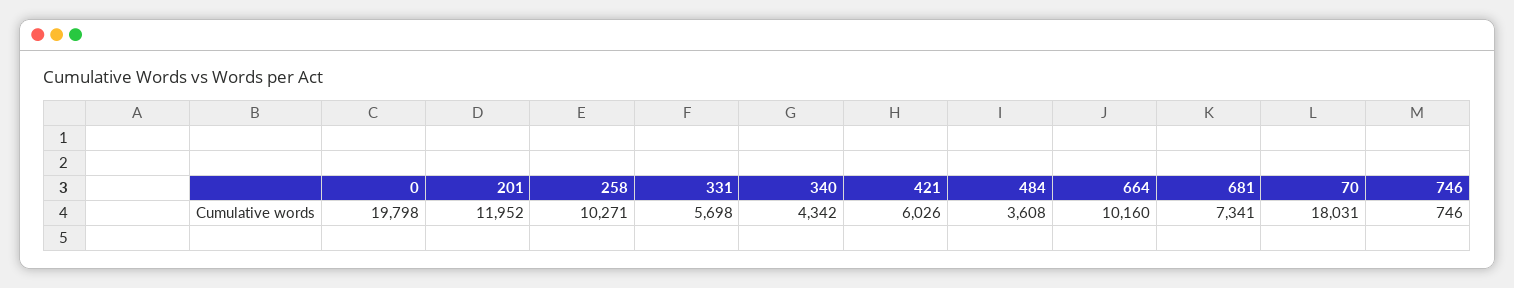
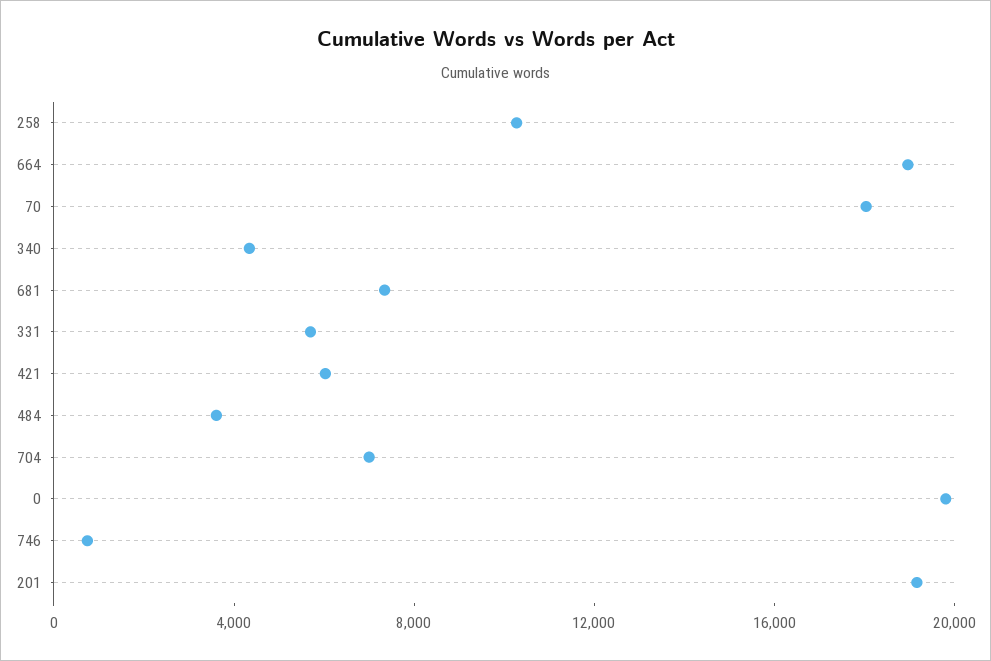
  {
    "0": 19798,
-   "201": 11952,
+   "201": 19000,
    "258": 10271,
    "331": 5698,
    "340": 4342,
    "421": 6026,
    "484": 3608,
-   "664": 10160,
+   "664": 19000,
    "681": 7341,
    "70": 18031,
-   "746": 746
+   "746": 746,
+   "704": 7000
  }

